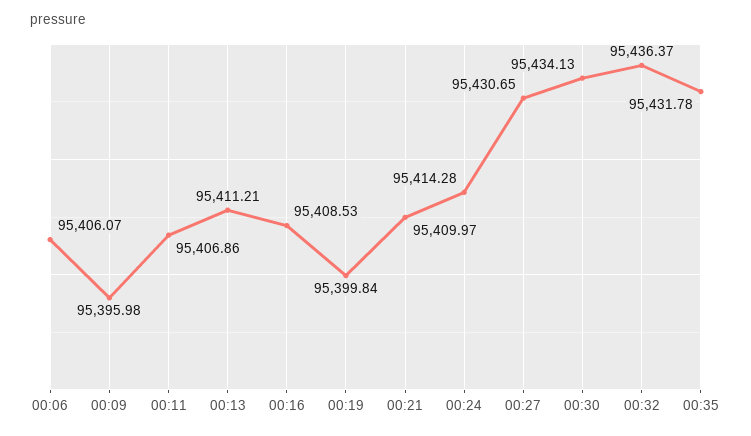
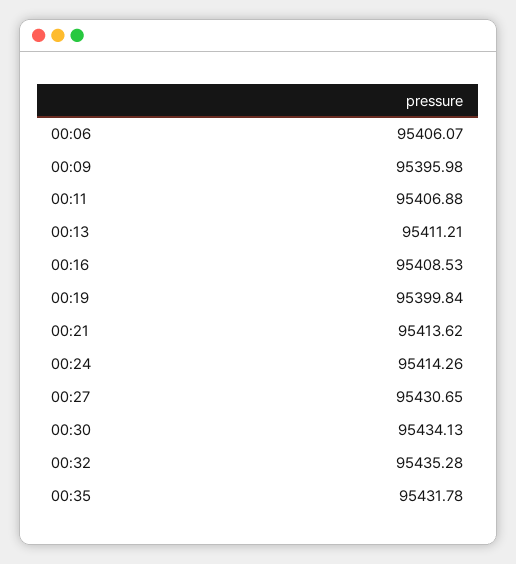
  {
    "00:06": 95406.07,
    "00:09": 95395.98,
-   "00:11": 95406.86,
+   "00:11": 95406.88,
    "00:13": 95411.21,
    "00:16": 95408.53,
    "00:19": 95399.84,
-   "00:21": 95409.97,
+   "00:21": 95413.62,
-   "00:24": 95414.28,
+   "00:24": 95414.26,
    "00:27": 95430.65,
    "00:30": 95434.13,
-   "00:32": 95436.37,
+   "00:32": 95435.28,
    "00:35": 95431.78
  }

